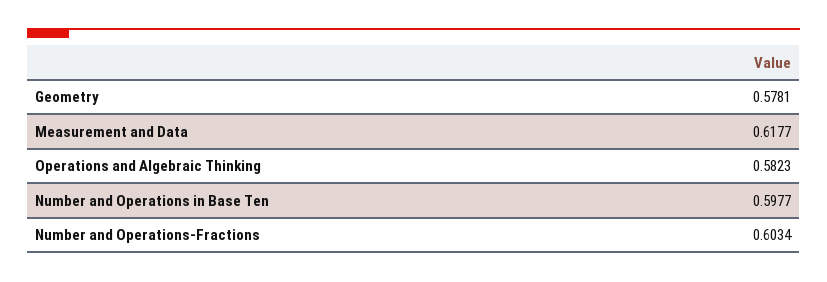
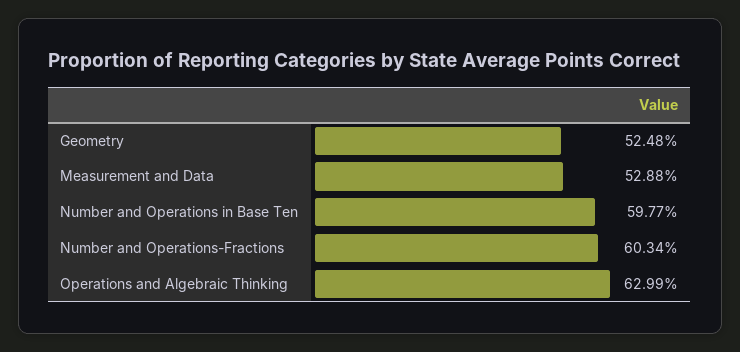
  {
-   "Geometry": 0.5781,
+   "Geometry": 0.5248,
-   "Measurement and Data": 0.6177,
+   "Measurement and Data": 0.5288,
-   "Operations and Algebraic Thinking": 0.5823,
+   "Operations and Algebraic Thinking": 0.6299,
    "Number and Operations in Base Ten": 0.5977,
    "Number and Operations-Fractions": 0.6034
  }

